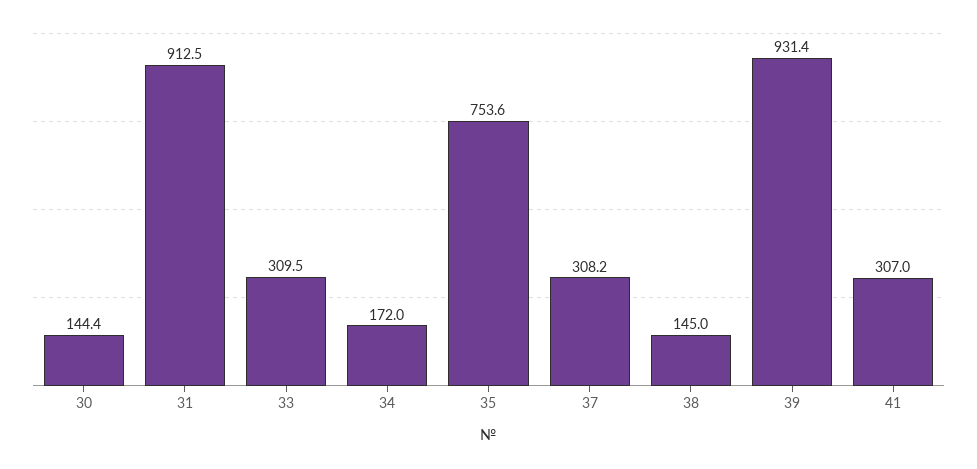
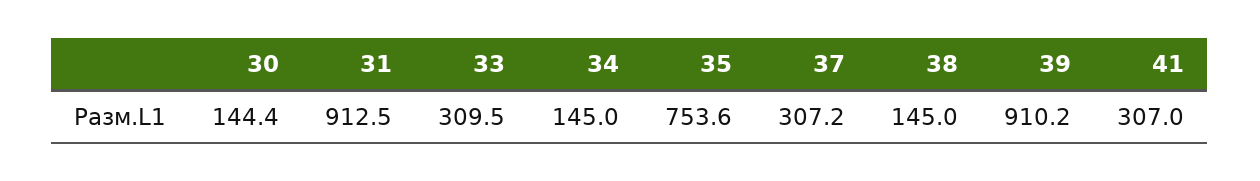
  {
    "30": 144.4,
    "31": 912.5,
    "33": 309.5,
-   "34": 172,
+   "34": 145,
    "35": 753.6,
-   "37": 308.2,
+   "37": 307.2,
    "38": 145,
-   "39": 931.4,
+   "39": 910.2,
    "41": 307
  }

